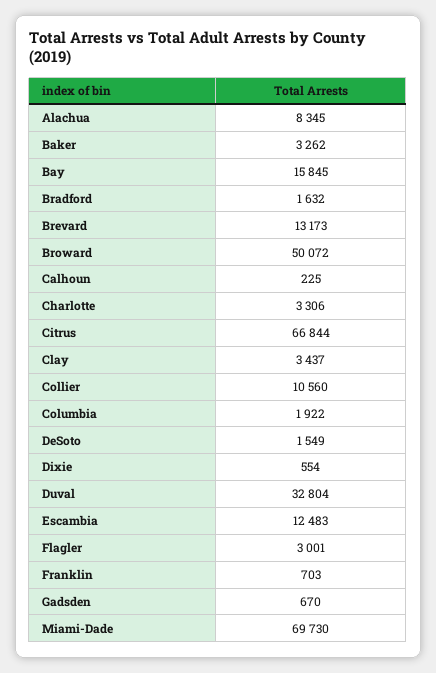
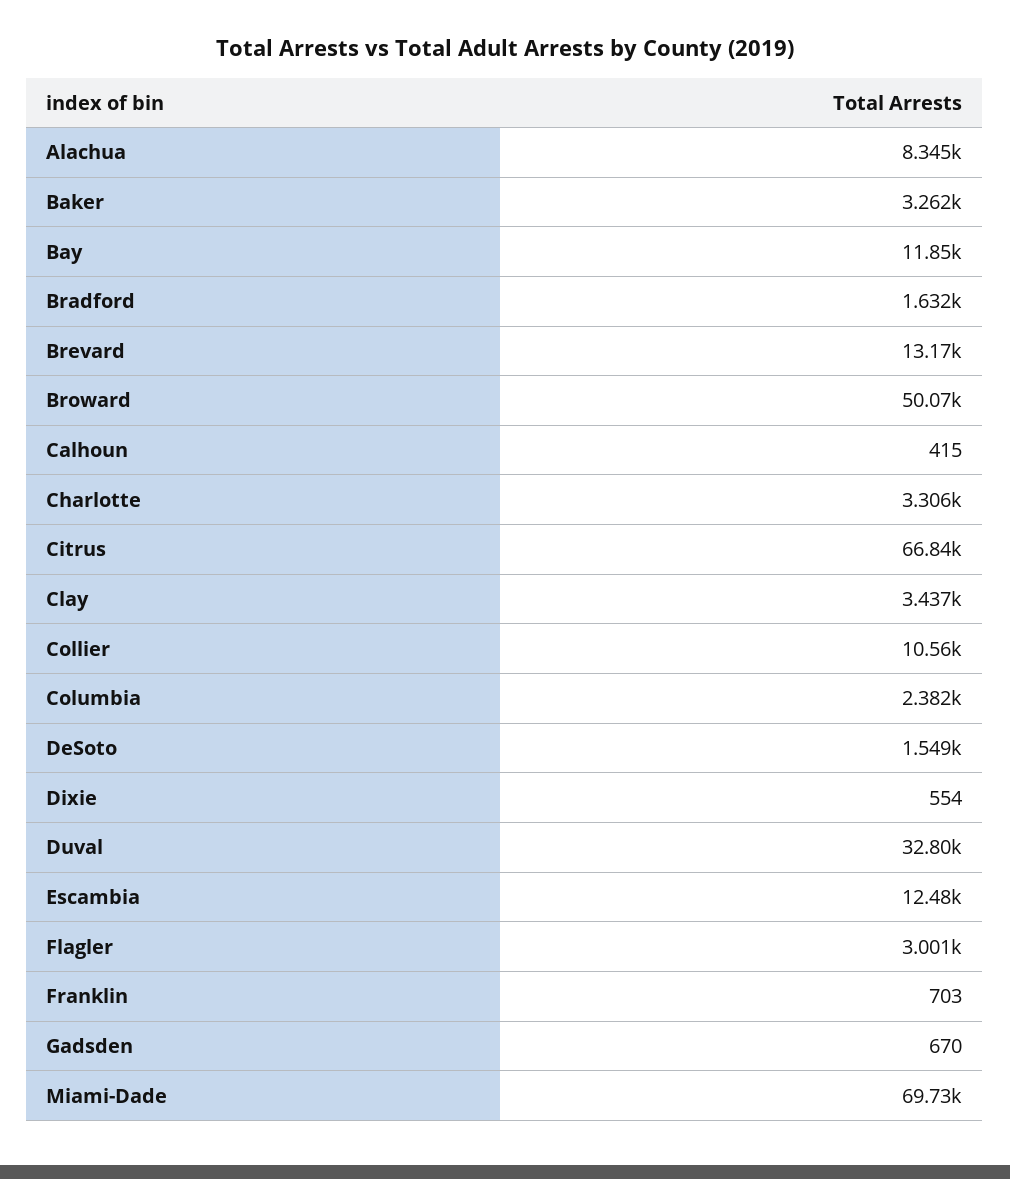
  {
    "Alachua": 8345,
    "Baker": 3262,
-   "Bay": 15845,
+   "Bay": 11850,
    "Bradford": 1632,
    "Brevard": 13173,
    "Broward": 50072,
-   "Calhoun": 225,
+   "Calhoun": 415,
    "Charlotte": 3306,
    "Citrus": 66844,
    "Clay": 3437,
    "Collier": 10560,
-   "Columbia": 1922,
+   "Columbia": 2382,
    "DeSoto": 1549,
    "Dixie": 554,
    "Duval": 32804,
    "Escambia": 12483,
    "Flagler": 3001,
    "Franklin": 703,
    "Gadsden": 670,
    "Miami-Dade": 69730
  }

